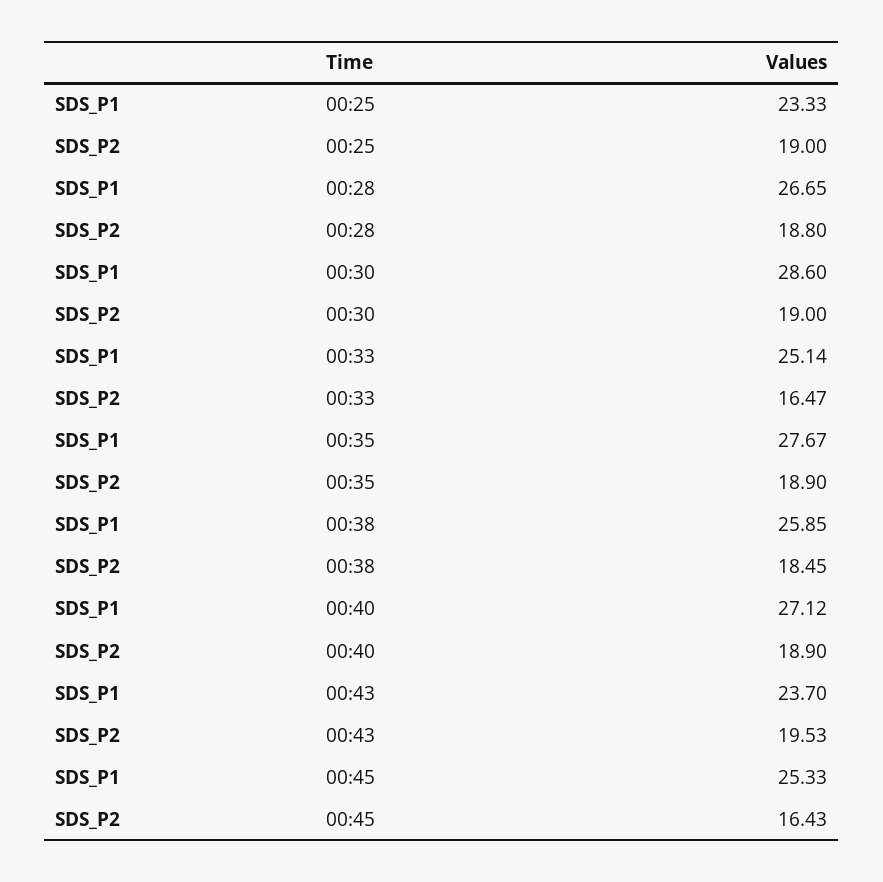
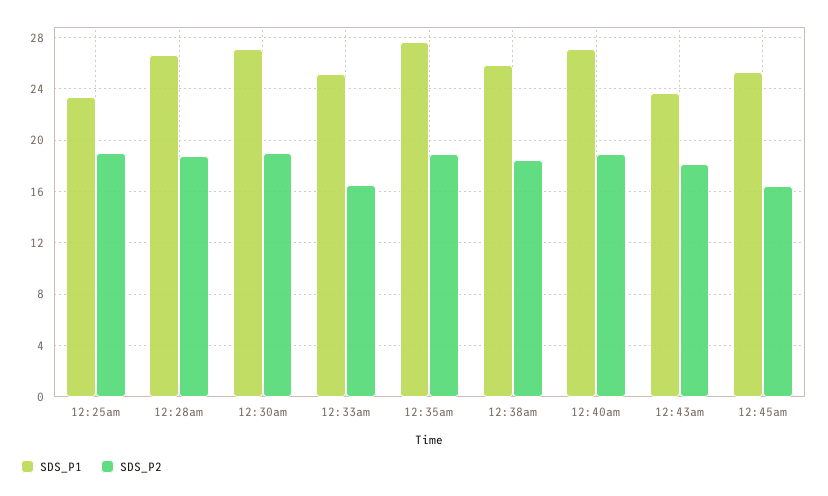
  {
    "SDS_P1": {
      "00:25": 23.33,
      "00:28": 26.65,
-     "00:30": 28.6,
+     "00:30": 27,
      "00:33": 25.14,
      "00:35": 27.67,
      "00:38": 25.85,
      "00:40": 27.12,
      "00:43": 23.7,
      "00:45": 25.33
    },
    "SDS_P2": {
      "00:25": 19,
      "00:28": 18.8,
      "00:30": 19,
      "00:33": 16.47,
      "00:35": 18.9,
      "00:38": 18.45,
      "00:40": 18.9,
-     "00:43": 19.53,
+     "00:43": 18,
      "00:45": 16.43
    }
  }

